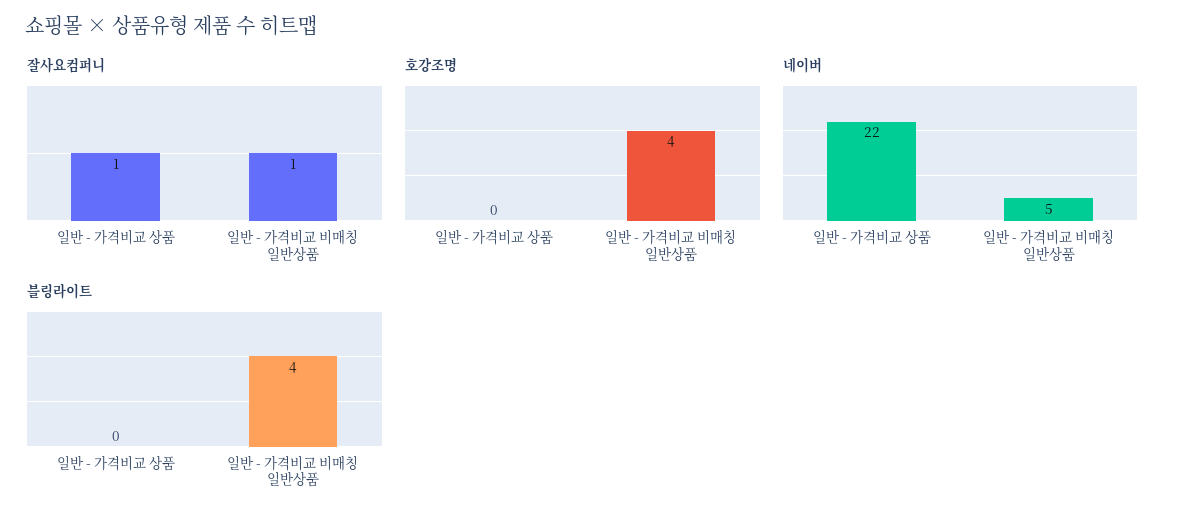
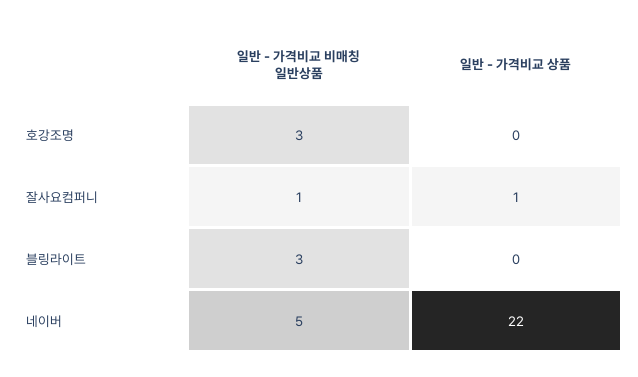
  {
    "잘사요컴퍼니": {
      "일반 - 가격비교 상품": 1,
      "일반 - 가격비교 비매칭 일반상품": 1
    },
    "호강조명": {
      "일반 - 가격비교 상품": 0,
-     "일반 - 가격비교 비매칭 일반상품": 4
+     "일반 - 가격비교 비매칭 일반상품": 3
    },
    "네이버": {
      "일반 - 가격비교 상품": 22,
      "일반 - 가격비교 비매칭 일반상품": 5
    },
    "블링라이트": {
      "일반 - 가격비교 상품": 0,
-     "일반 - 가격비교 비매칭 일반상품": 4
+     "일반 - 가격비교 비매칭 일반상품": 3
    }
  }

